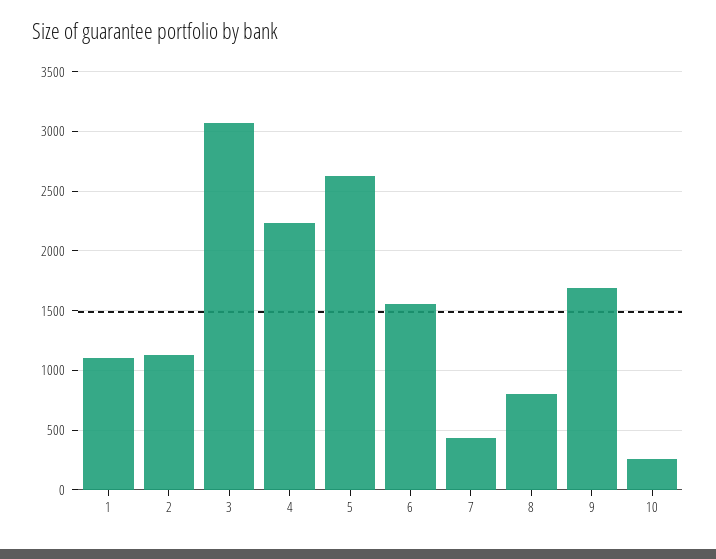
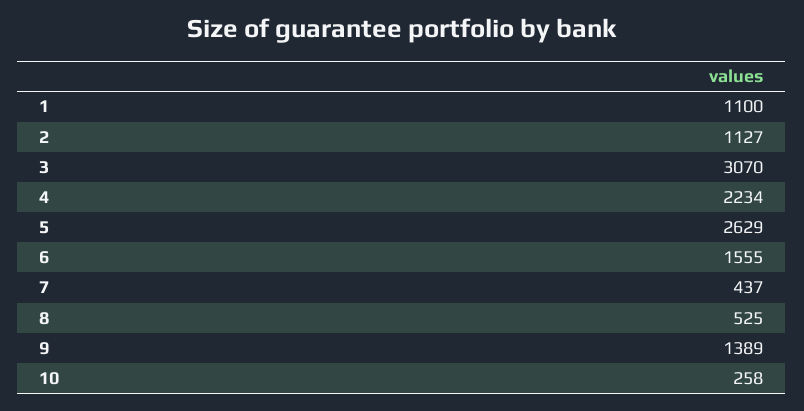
  {
    "1": 1100,
    "2": 1127,
    "3": 3070,
    "4": 2234,
    "5": 2629,
    "6": 1555,
    "7": 437,
-   "8": 800,
+   "8": 525,
-   "9": 1700,
+   "9": 1389,
    "10": 258
  }

